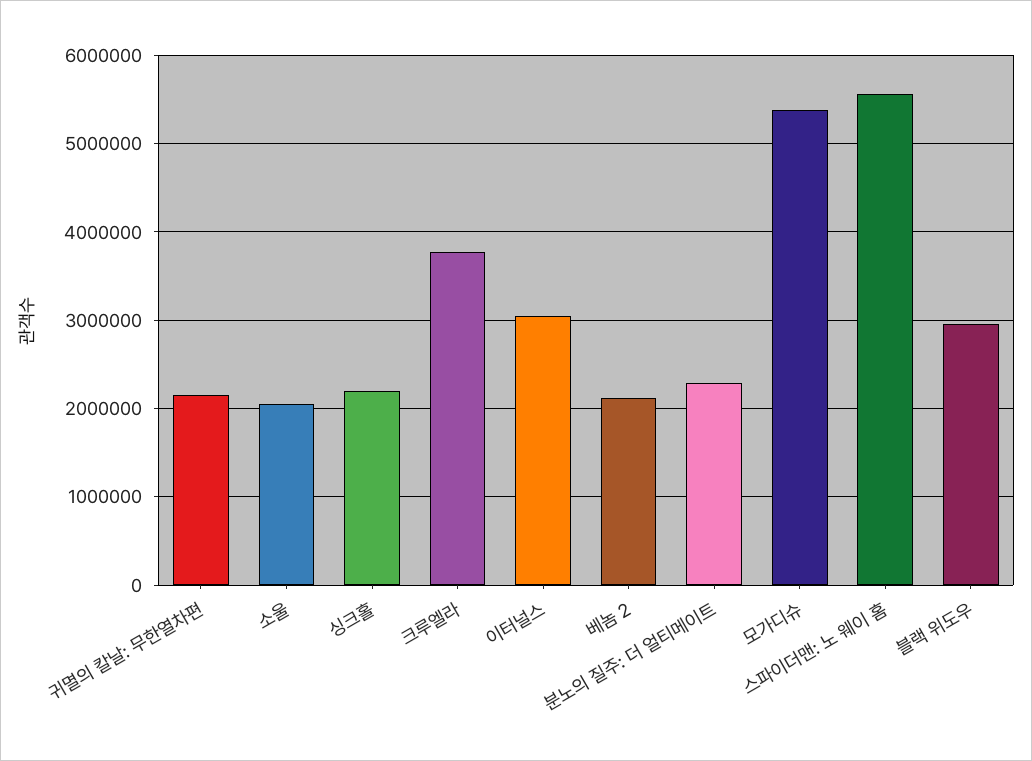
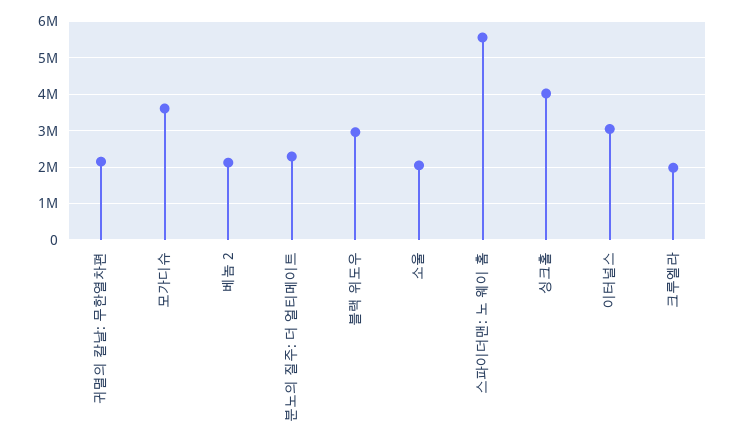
  {
    "귀멸의 칼날: 무한열차편": 2200000,
    "소울": 2000000,
-   "싱크홀": 2200000,
+   "싱크홀": 4000000,
-   "크루엘라": 3800000,
+   "크루엘라": 2000000,
    "이터널스": 3100000,
    "베놈 2": 2100000,
    "분노의 질주: 더 얼티메이트": 2300000,
-   "모가디슈": 5400000,
+   "모가디슈": 3600000,
    "스파이더맨: 노 웨이 홈": 5600000,
    "블랙 위도우": 3000000
  }

